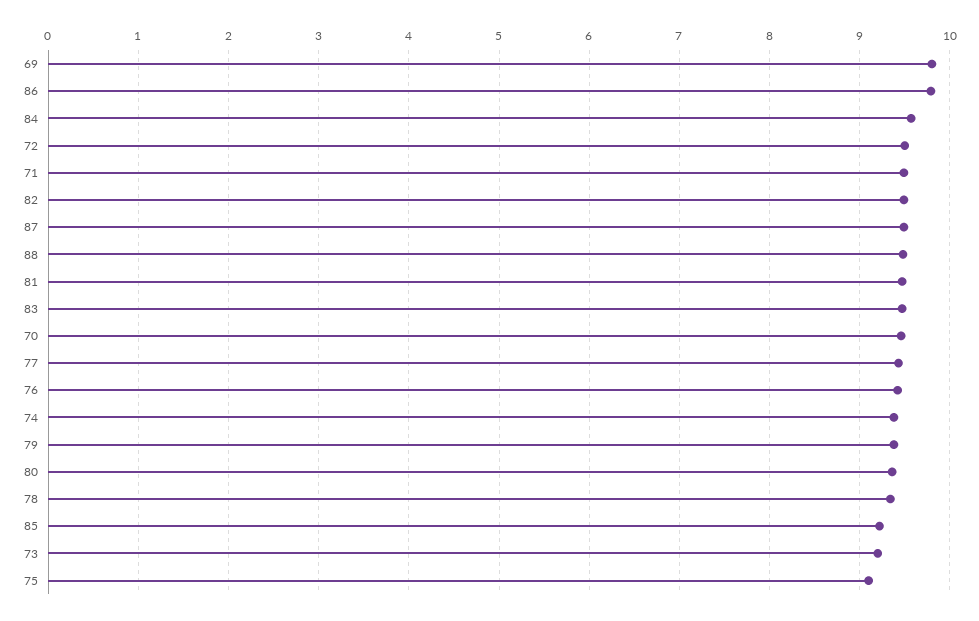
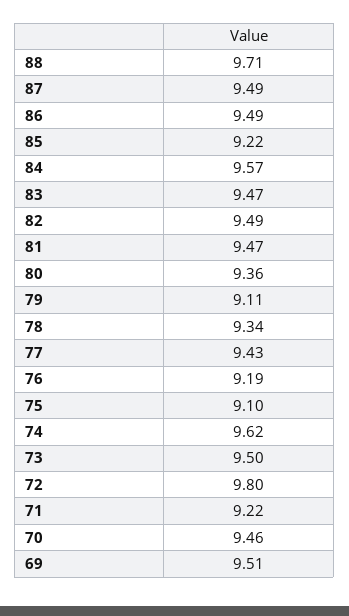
  {
-   "69": 9.8,
+   "69": 9.51,
-   "86": 9.8,
+   "86": 9.49,
    "84": 9.57,
-   "72": 9.5,
+   "72": 9.8,
-   "71": 9.5,
+   "71": 9.22,
    "82": 9.49,
    "87": 9.49,
-   "88": 9.5,
+   "88": 9.71,
    "81": 9.47,
    "83": 9.47,
    "70": 9.46,
    "77": 9.43,
-   "76": 9.4,
+   "76": 9.19,
-   "74": 9.4,
+   "74": 9.62,
-   "79": 9.4,
+   "79": 9.11,
    "80": 9.36,
    "78": 9.34,
    "85": 9.22,
-   "73": 9.2,
+   "73": 9.5,
    "75": 9.1
  }

